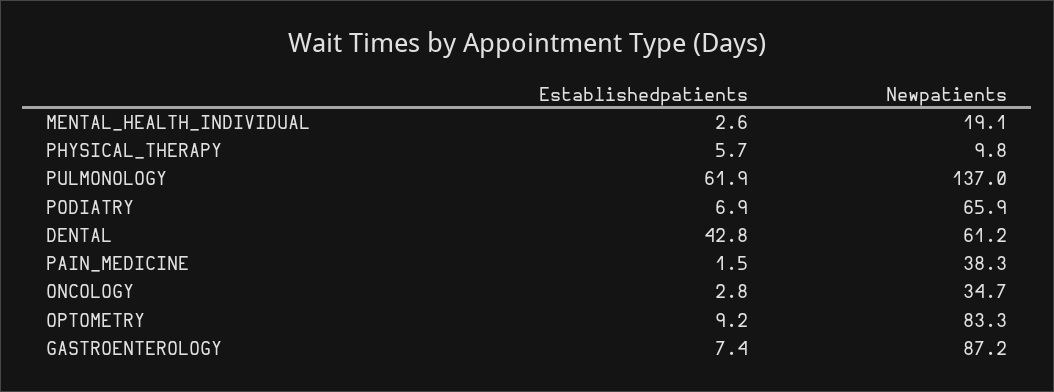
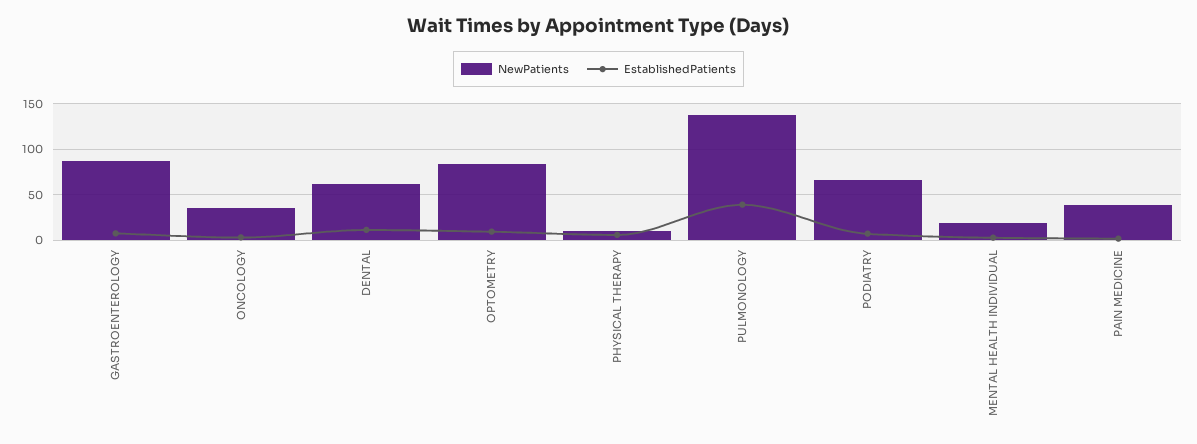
  {
    "Establishedpatients": {
      "MENTAL_HEALTH_INDIVIDUAL": 2.6,
      "PHYSICAL_THERAPY": 5.7,
-     "PULMONOLOGY": 61.9,
+     "PULMONOLOGY": 40,
      "PODIATRY": 6.9,
-     "DENTAL": 42.8,
+     "DENTAL": 10,
      "PAIN_MEDICINE": 1.5,
      "ONCOLOGY": 2.8,
      "OPTOMETRY": 9.2,
      "GASTROENTEROLOGY": 7.4
    },
    "Newpatients": {
      "MENTAL_HEALTH_INDIVIDUAL": 19.1,
      "PHYSICAL_THERAPY": 9.8,
      "PULMONOLOGY": 137,
      "PODIATRY": 65.9,
      "DENTAL": 61.2,
      "PAIN_MEDICINE": 38.3,
      "ONCOLOGY": 34.7,
      "OPTOMETRY": 83.3,
      "GASTROENTEROLOGY": 87.2
    }
  }

